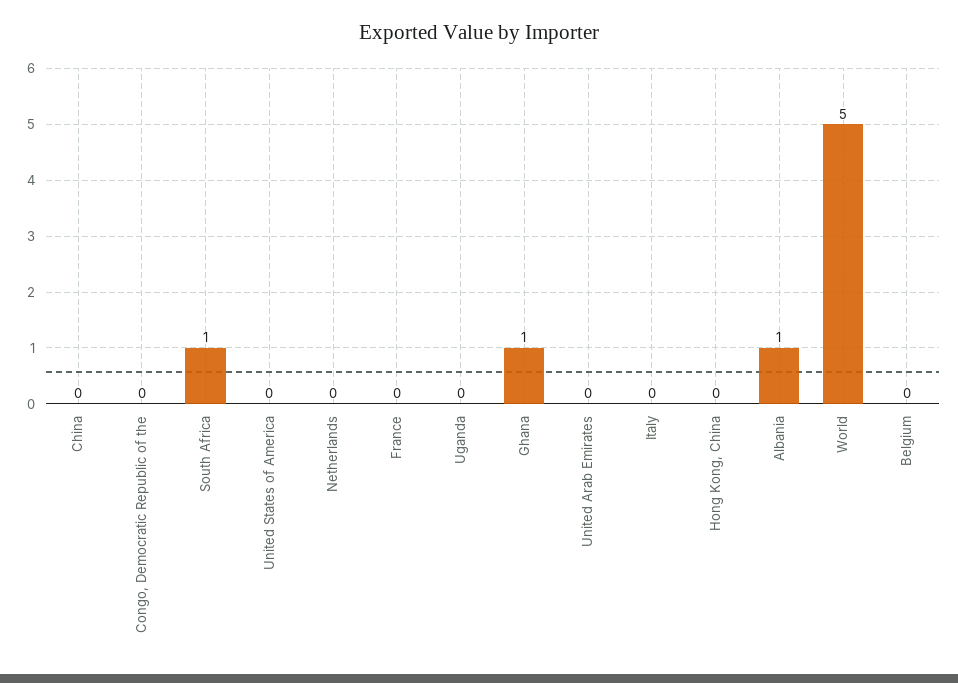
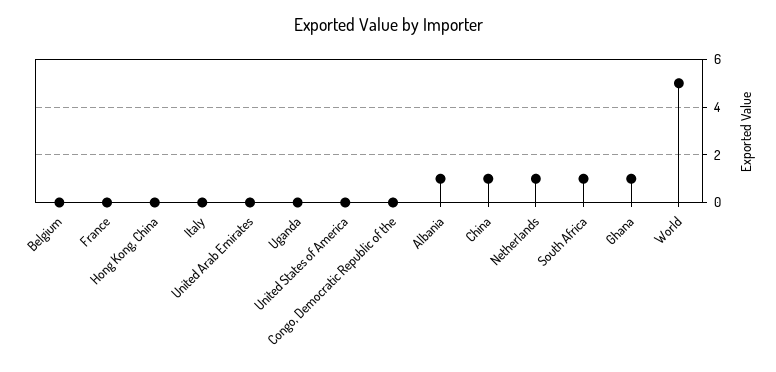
  {
-   "China": 0,
+   "China": 1,
    "Congo, Democratic Republic of the": 0,
    "South Africa": 1,
    "United States of America": 0,
-   "Netherlands": 0,
+   "Netherlands": 1,
    "France": 0,
    "Uganda": 0,
    "Ghana": 1,
    "United Arab Emirates": 0,
    "Italy": 0,
    "Hong Kong, China": 0,
    "Albania": 1,
    "World": 5,
    "Belgium": 0
  }

